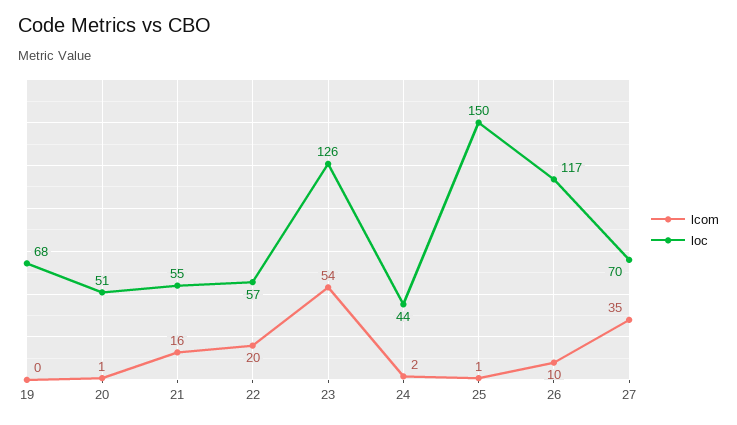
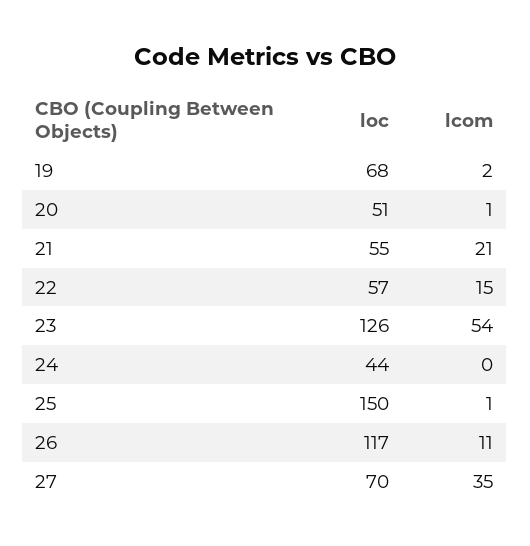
  {
    "lcom": {
-     "19": 0,
+     "19": 2,
      "20": 1,
-     "21": 16,
+     "21": 21,
-     "22": 20,
+     "22": 15,
      "23": 54,
-     "24": 2,
+     "24": 0,
      "25": 1,
-     "26": 10,
+     "26": 11,
      "27": 35
    },
    "loc": {
      "19": 68,
      "20": 51,
      "21": 55,
      "22": 57,
      "23": 126,
      "24": 44,
      "25": 150,
      "26": 117,
      "27": 70
    }
  }

